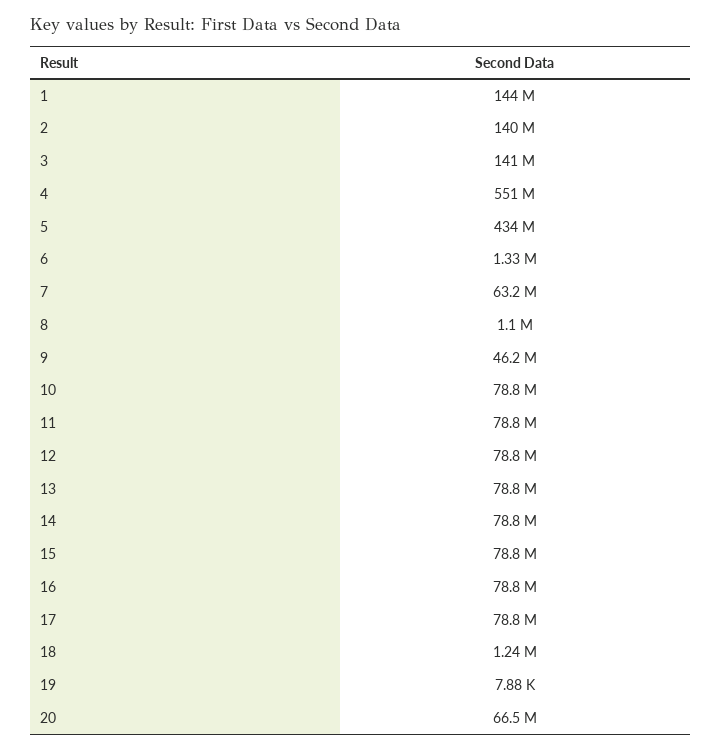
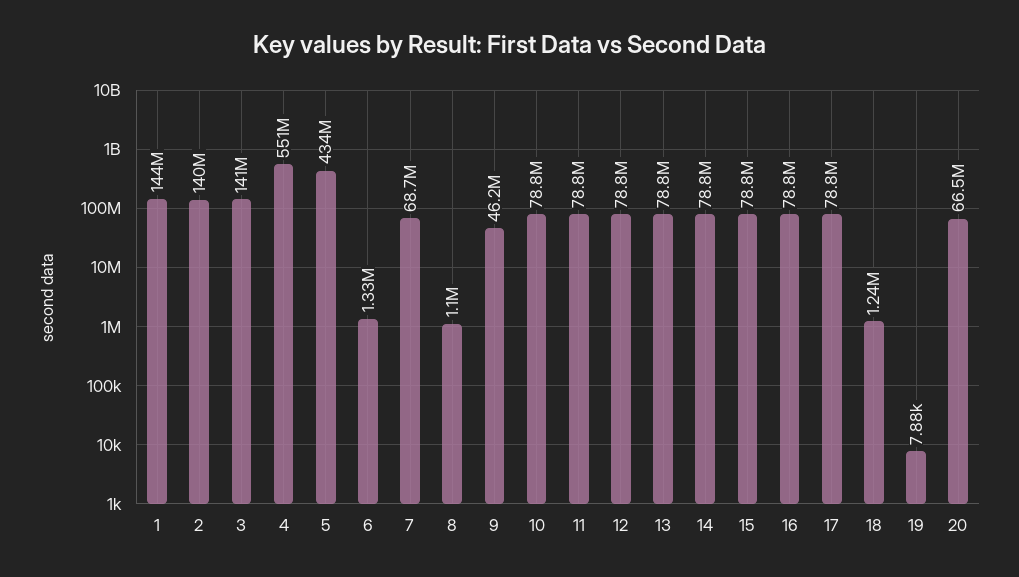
  {
    "1": 144000000,
    "2": 140000000,
    "3": 141000000,
    "4": 551000000,
    "5": 434000000,
    "6": 1330000,
-   "7": 63200000,
+   "7": 68700000,
    "8": 1100000,
    "9": 46200000,
    "10": 78800000,
    "11": 78800000,
    "12": 78800000,
    "13": 78800000,
    "14": 78800000,
    "15": 78800000,
    "16": 78800000,
    "17": 78800000,
    "18": 1240000,
    "19": 7880,
    "20": 66500000
  }

